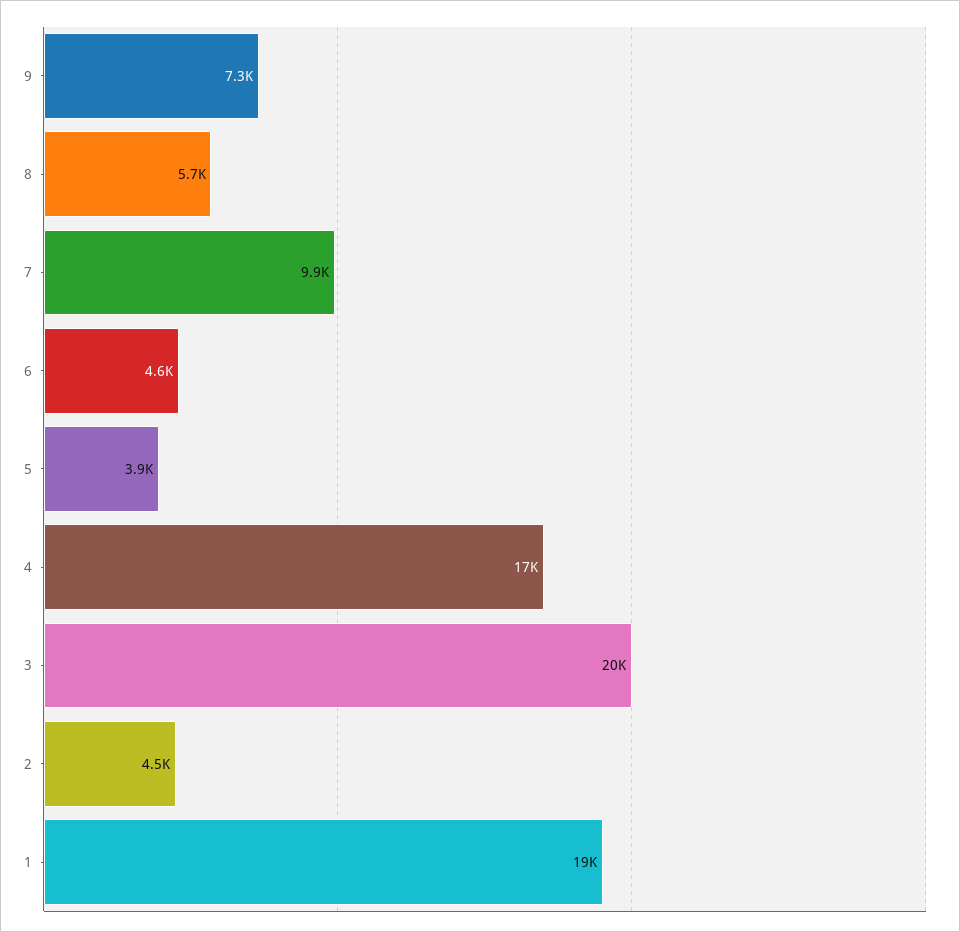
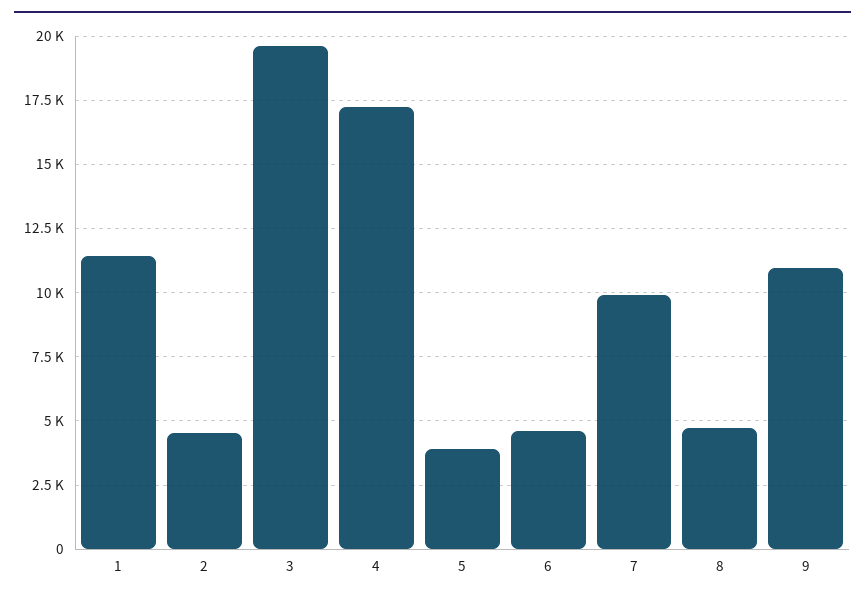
  {
-   "9": 7300,
+   "9": 11000,
-   "8": 5700,
+   "8": 4750,
    "7": 9900,
    "6": 4600,
    "5": 3900,
    "4": 17000,
    "3": 20000,
    "2": 4500,
-   "1": 19000
+   "1": 11500
  }

